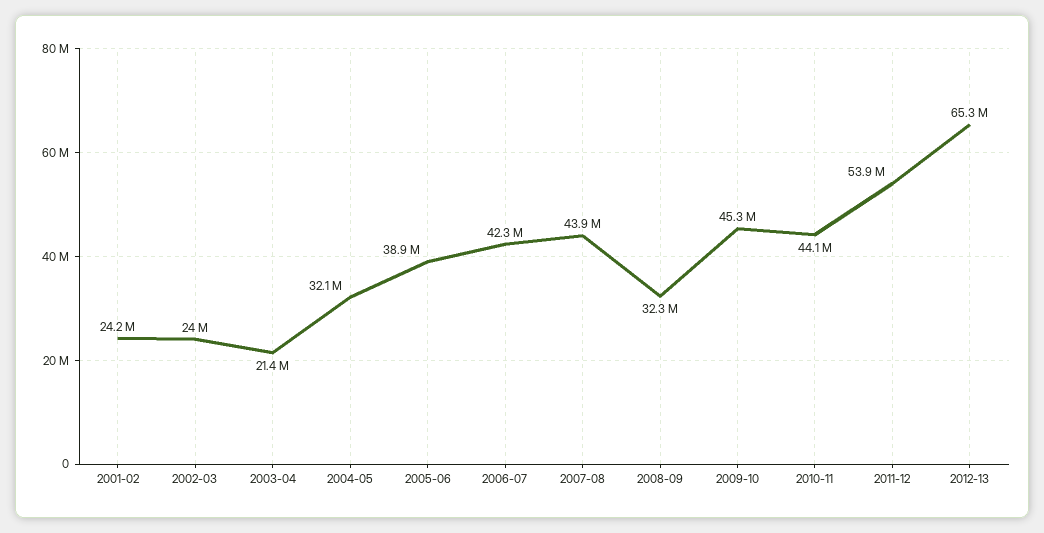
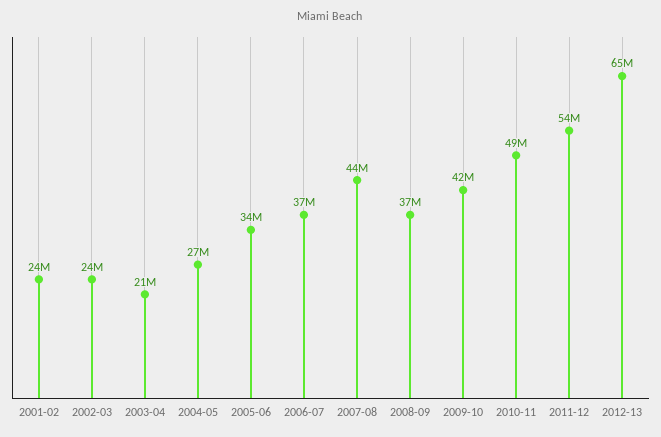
  {
    "2001-02": 24200000,
    "2002-03": 24000000,
    "2003-04": 21400000,
-   "2004-05": 32100000,
+   "2004-05": 27000000,
-   "2005-06": 38900000,
+   "2005-06": 34000000,
-   "2006-07": 42300000,
+   "2006-07": 37000000,
    "2007-08": 43900000,
-   "2008-09": 32300000,
+   "2008-09": 37000000,
-   "2009-10": 45300000,
+   "2009-10": 42000000,
-   "2010-11": 44100000,
+   "2010-11": 49000000,
    "2011-12": 53900000,
    "2012-13": 65300000
  }

